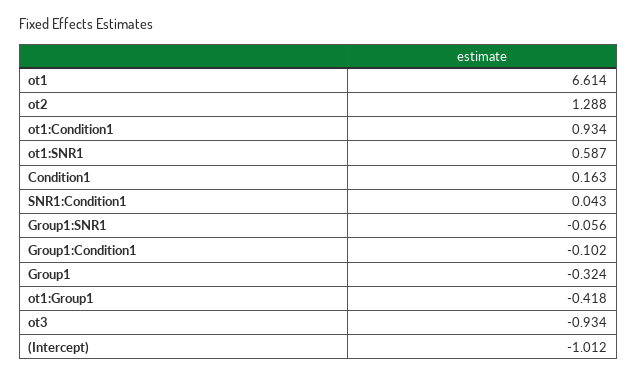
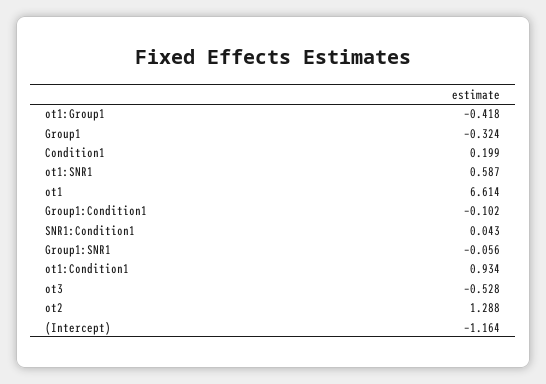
  {
    "ot1": 6.614,
    "ot2": 1.288,
    "ot1:Condition1": 0.934,
    "ot1:SNR1": 0.587,
-   "Condition1": 0.163,
+   "Condition1": 0.199,
    "SNR1:Condition1": 0.043,
    "Group1:SNR1": -0.056,
    "Group1:Condition1": -0.102,
    "Group1": -0.324,
    "ot1:Group1": -0.418,
-   "ot3": -0.934,
+   "ot3": -0.528,
-   "(Intercept)": -1.012
+   "(Intercept)": -1.164
  }

